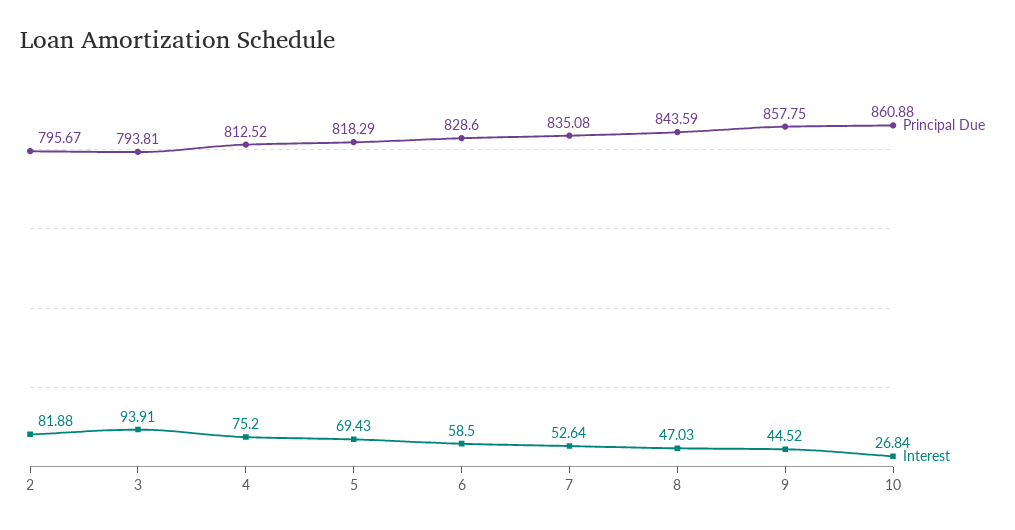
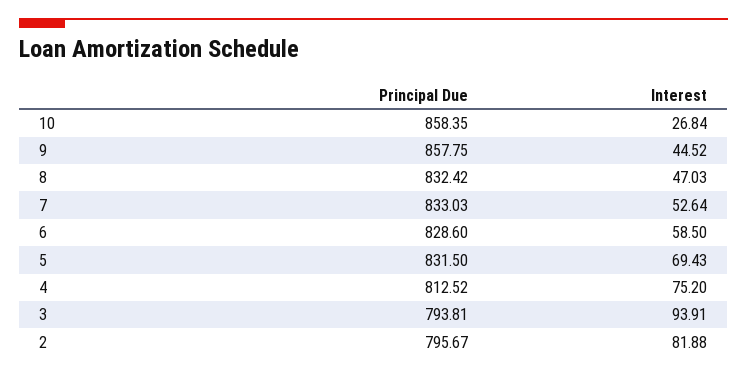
  {
    "Principal Due": {
      "2": 795.67,
      "3": 793.81,
      "4": 812.52,
-     "5": 818.29,
+     "5": 831.5,
      "6": 828.6,
-     "7": 835.08,
+     "7": 833.03,
-     "8": 843.59,
+     "8": 832.42,
      "9": 857.75,
-     "10": 860.88
+     "10": 858.35
    },
    "Interest": {
      "2": 81.88,
      "3": 93.91,
      "4": 75.2,
      "5": 69.43,
      "6": 58.5,
      "7": 52.64,
      "8": 47.03,
      "9": 44.52,
      "10": 26.84
    }
  }

